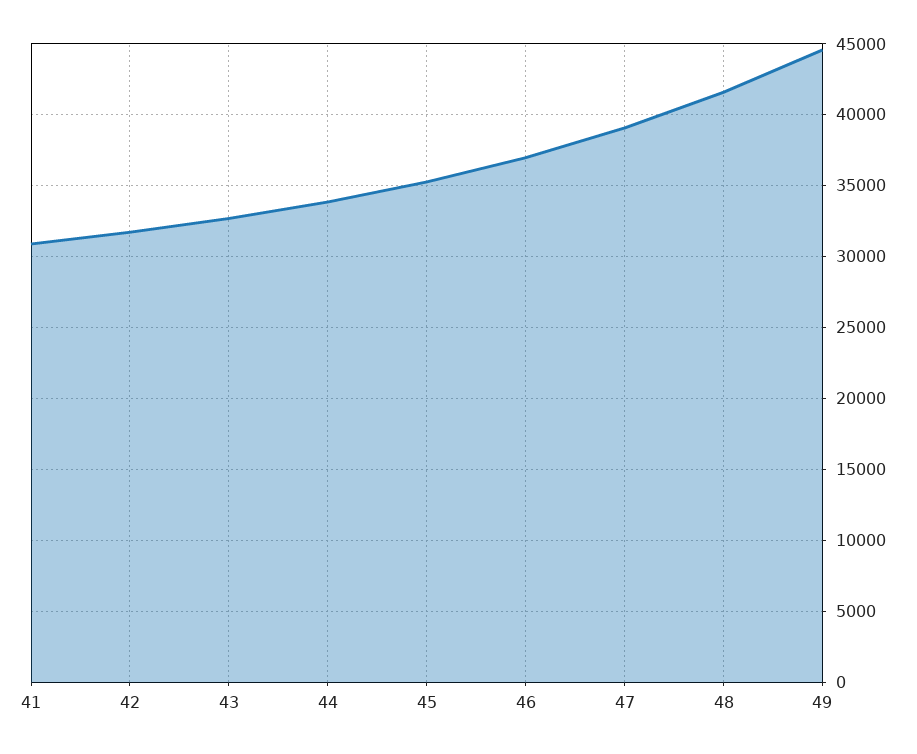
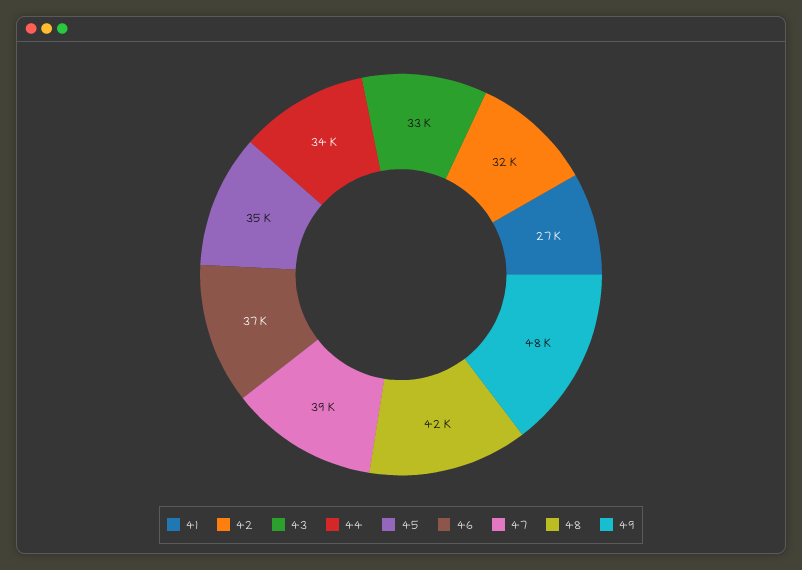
  {
-   "41": 31000,
+   "41": 27000,
    "42": 32000,
    "43": 33000,
    "44": 34000,
    "45": 35000,
    "46": 37000,
    "47": 39000,
    "48": 42000,
-   "49": 44500
+   "49": 48000
  }

